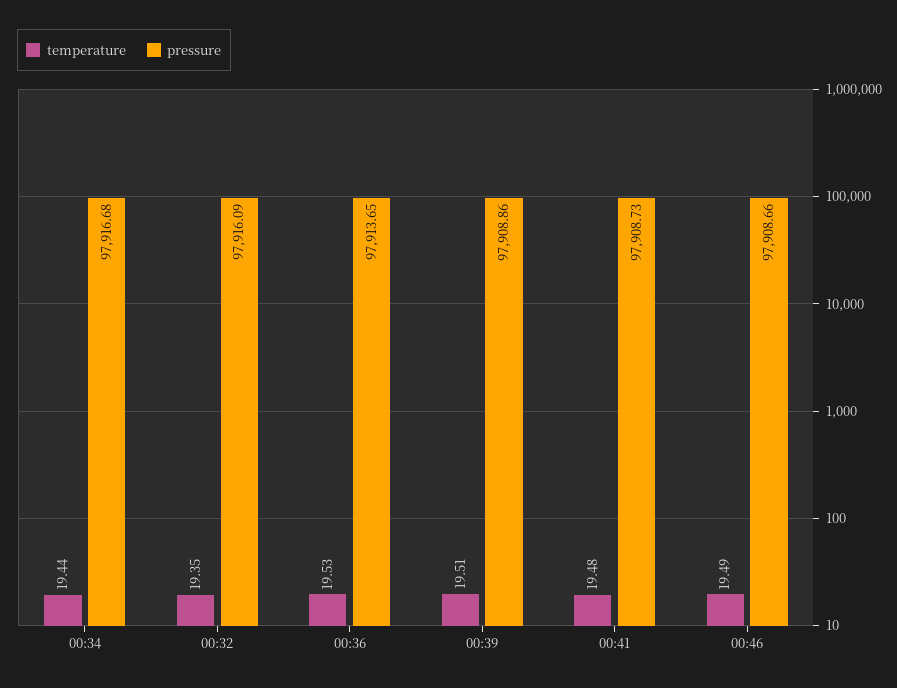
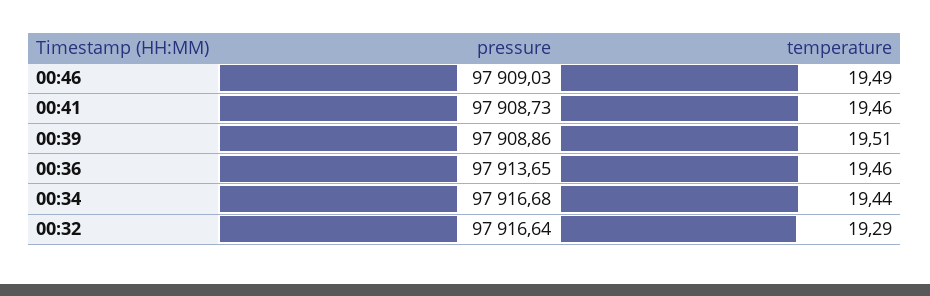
  {
    "temperature": {
      "00:34": 19.44,
-     "00:32": 19.35,
+     "00:32": 19.29,
-     "00:36": 19.53,
+     "00:36": 19.46,
      "00:39": 19.51,
-     "00:41": 19.48,
+     "00:41": 19.46,
      "00:46": 19.49
    },
    "pressure": {
      "00:34": 97916.68,
-     "00:32": 97916.09,
+     "00:32": 97916.64,
      "00:36": 97913.65,
      "00:39": 97908.86,
      "00:41": 97908.73,
-     "00:46": 97908.66
+     "00:46": 97909.03
    }
  }

